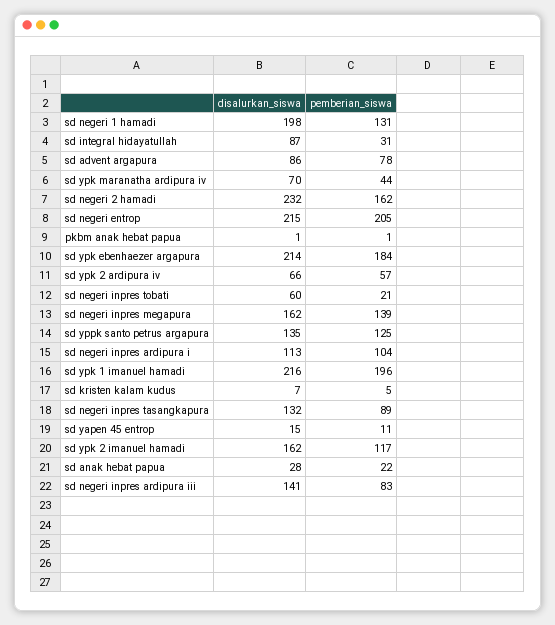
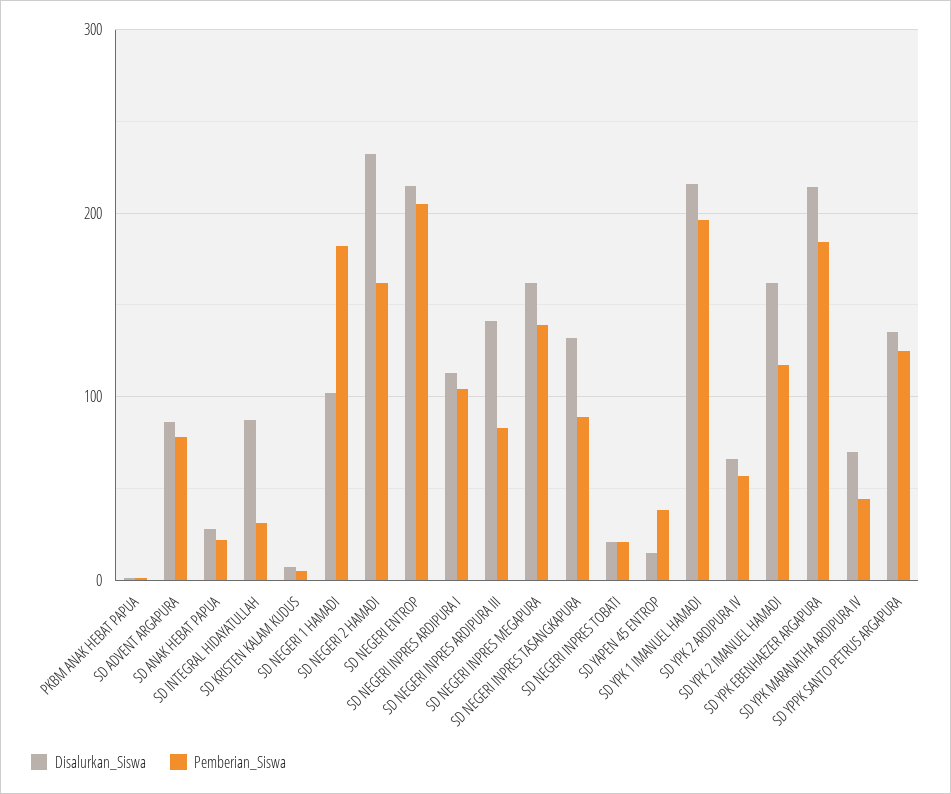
  {
    "disalurkan_siswa": {
-     "sd negeri 1 hamadi": 198,
+     "sd negeri 1 hamadi": 100,
      "sd integral hidayatullah": 87,
      "sd advent argapura": 86,
      "sd ypk maranatha ardipura iv": 70,
      "sd negeri 2 hamadi": 232,
      "sd negeri entrop": 215,
      "pkbm anak hebat papua": 1,
      "sd ypk ebenhaezer argapura": 214,
      "sd ypk 2 ardipura iv": 66,
-     "sd negeri inpres tobati": 60,
+     "sd negeri inpres tobati": 20,
      "sd negeri inpres megapura": 162,
      "sd yppk santo petrus argapura": 135,
      "sd negeri inpres ardipura i": 113,
      "sd ypk 1 imanuel hamadi": 216,
      "sd kristen kalam kudus": 7,
      "sd negeri inpres tasangkapura": 132,
      "sd yapen 45 entrop": 15,
      "sd ypk 2 imanuel hamadi": 162,
      "sd anak hebat papua": 28,
      "sd negeri inpres ardipura iii": 141
    },
    "pemberian_siswa": {
-     "sd negeri 1 hamadi": 131,
+     "sd negeri 1 hamadi": 180,
      "sd integral hidayatullah": 31,
      "sd advent argapura": 78,
      "sd ypk maranatha ardipura iv": 44,
      "sd negeri 2 hamadi": 162,
      "sd negeri entrop": 205,
      "pkbm anak hebat papua": 1,
      "sd ypk ebenhaezer argapura": 184,
      "sd ypk 2 ardipura iv": 57,
      "sd negeri inpres tobati": 21,
      "sd negeri inpres megapura": 139,
      "sd yppk santo petrus argapura": 125,
      "sd negeri inpres ardipura i": 104,
      "sd ypk 1 imanuel hamadi": 196,
      "sd kristen kalam kudus": 5,
      "sd negeri inpres tasangkapura": 89,
-     "sd yapen 45 entrop": 11,
+     "sd yapen 45 entrop": 40,
      "sd ypk 2 imanuel hamadi": 117,
      "sd anak hebat papua": 22,
      "sd negeri inpres ardipura iii": 83
    }
  }

